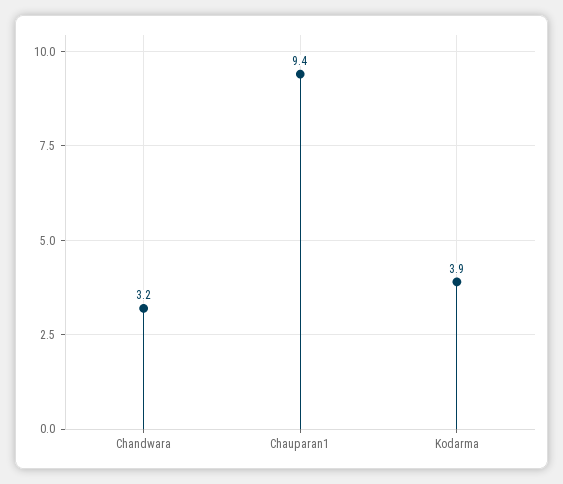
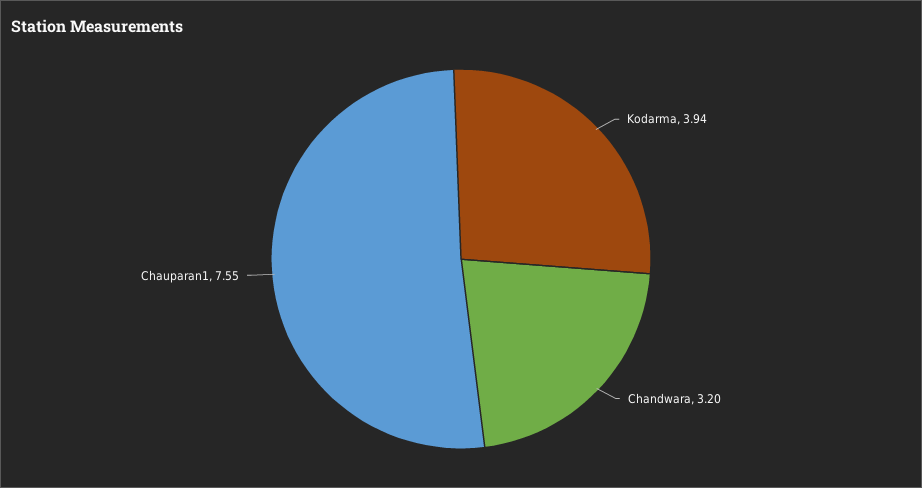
  {
    "Chandwara": 3.2,
-   "Chauparan1": 9.4,
+   "Chauparan1": 7.55,
    "Kodarma": 3.94
  }

